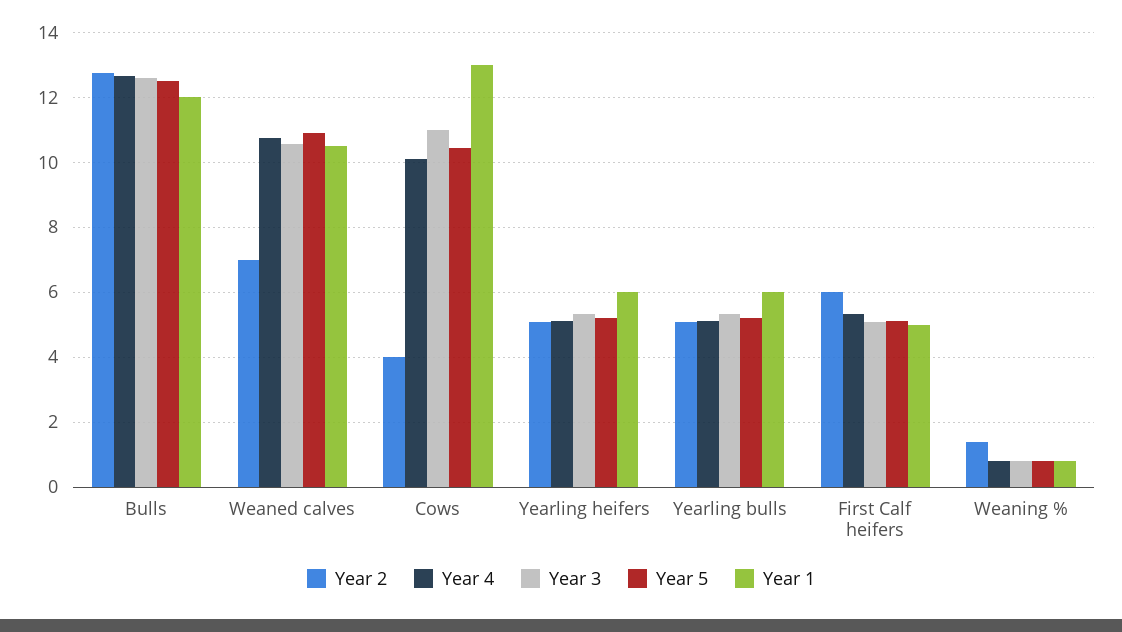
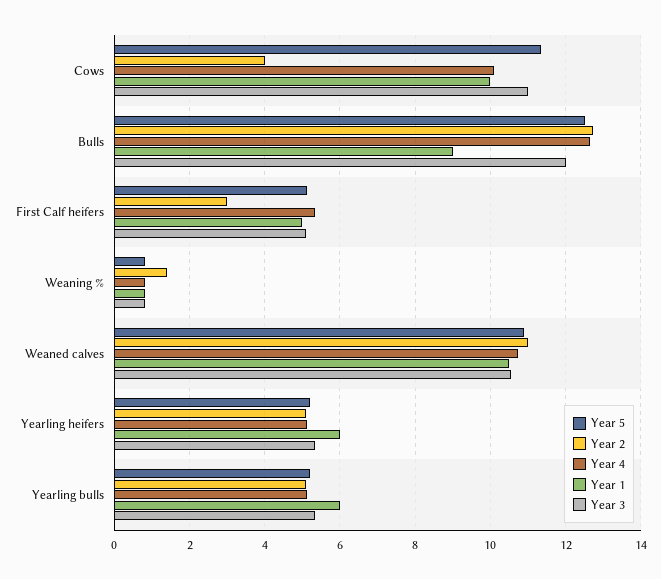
  {
    "Year 2": {
      "Bulls": 12.8,
-     "Weaned calves": 7,
+     "Weaned calves": 11,
      "Cows": 4,
      "Yearling heifers": 5,
      "Yearling bulls": 5,
-     "First Calf heifers": 6,
+     "First Calf heifers": 3,
      "Weaning %": 1.4
    },
    "Year 4": {
      "Bulls": 12.6,
      "Weaned calves": 10.8,
      "Cows": 10,
      "Yearling heifers": 5.2,
      "Yearling bulls": 5.2,
      "First Calf heifers": 5.4,
      "Weaning %": 0.8
    },
    "Year 3": {
-     "Bulls": 12.6,
+     "Bulls": 12,
      "Weaned calves": 10.6,
      "Cows": 11,
      "Yearling heifers": 5.4,
      "Yearling bulls": 5.4,
      "First Calf heifers": 5,
      "Weaning %": 0.8
    },
    "Year 5": {
      "Bulls": 12.6,
      "Weaned calves": 11,
-     "Cows": 10.4,
+     "Cows": 11.4,
      "Yearling heifers": 5.2,
      "Yearling bulls": 5.2,
      "First Calf heifers": 5.2,
      "Weaning %": 0.8
    },
    "Year 1": {
-     "Bulls": 12,
+     "Bulls": 9,
      "Weaned calves": 10.6,
-     "Cows": 13,
+     "Cows": 10,
      "Yearling heifers": 6,
      "Yearling bulls": 6,
      "First Calf heifers": 5,
      "Weaning %": 0.8
    }
  }

